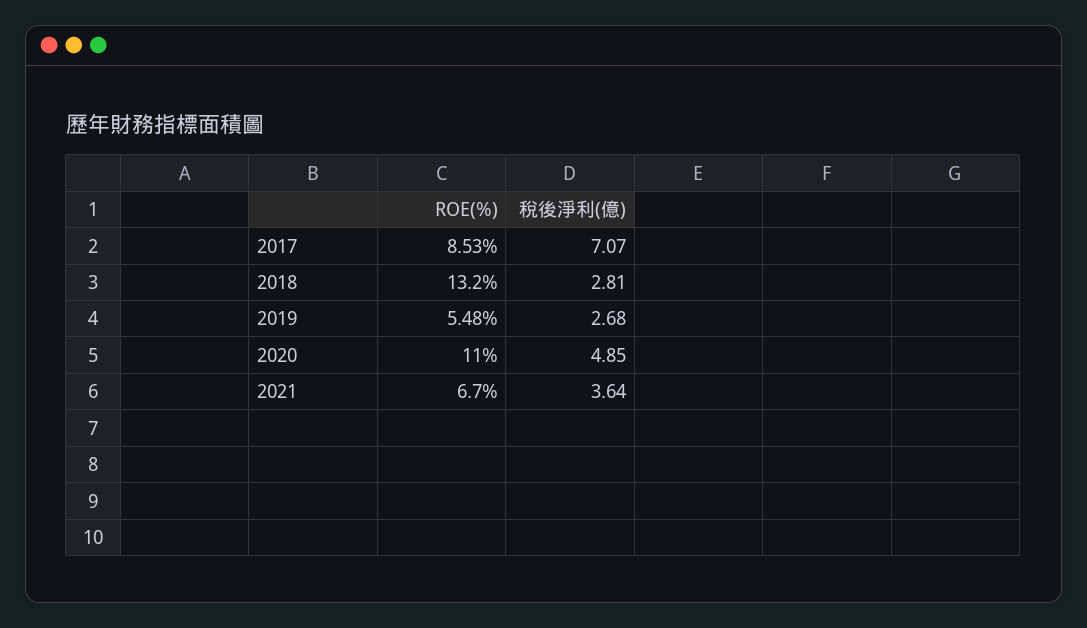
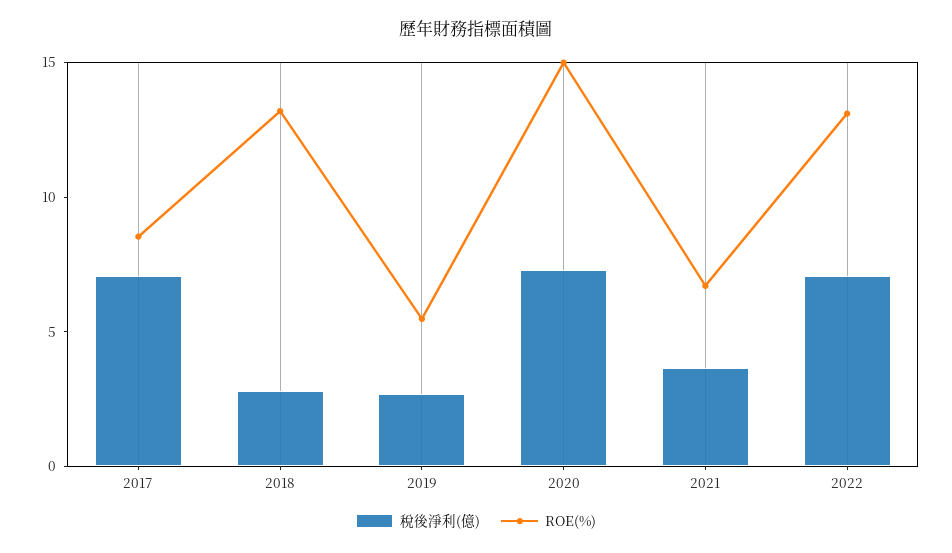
  {
    "ROE(%)": {
      "2017": 8.53,
      "2018": 13.2,
      "2019": 5.48,
-     "2020": 11,
+     "2020": 15,
-     "2021": 6.7
+     "2021": 6.7,
+     "2022": 13
    },
    "稅後淨利(億)": {
      "2017": 7.07,
      "2018": 2.81,
      "2019": 2.68,
-     "2020": 4.85,
+     "2020": 7,
-     "2021": 3.64
+     "2021": 3.64,
+     "2022": 7
    }
  }

